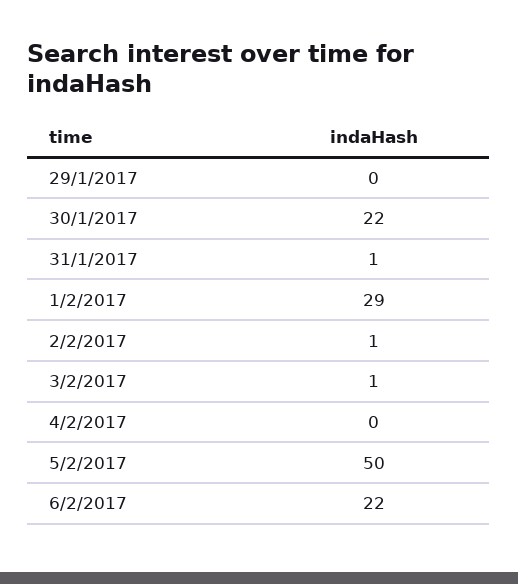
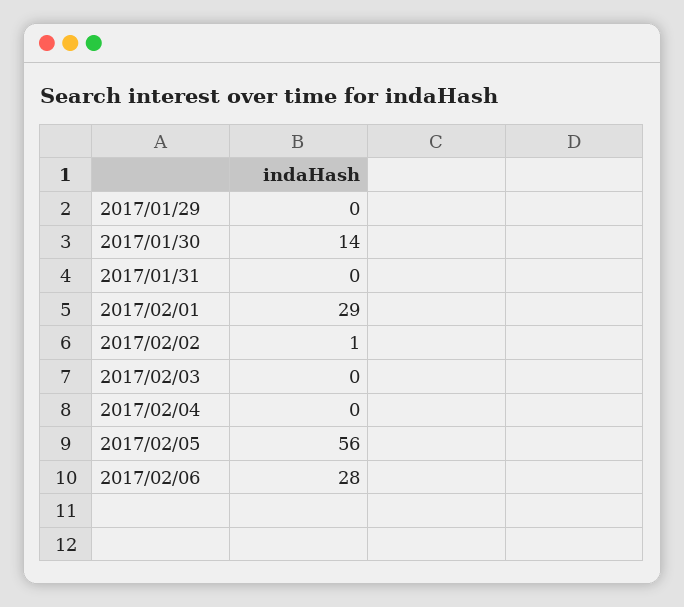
  {
    "29/1/2017": 0,
-   "30/1/2017": 22,
+   "30/1/2017": 14,
-   "31/1/2017": 1,
+   "31/1/2017": 0,
    "1/2/2017": 29,
    "2/2/2017": 1,
-   "3/2/2017": 1,
+   "3/2/2017": 0,
    "4/2/2017": 0,
-   "5/2/2017": 50,
+   "5/2/2017": 56,
-   "6/2/2017": 22
+   "6/2/2017": 28
  }

